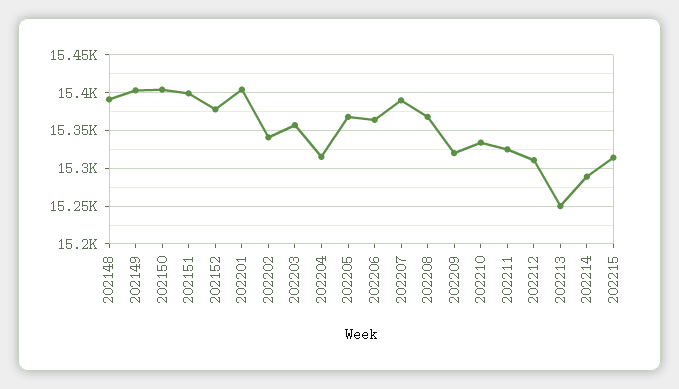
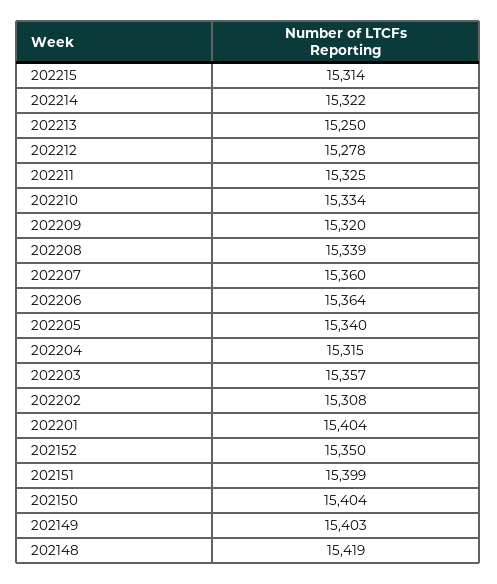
  {
-   "202148": 15390,
+   "202148": 15419,
    "202149": 15403,
    "202150": 15404,
    "202151": 15399,
-   "202152": 15380,
+   "202152": 15350,
    "202201": 15404,
-   "202202": 15340,
+   "202202": 15308,
    "202203": 15357,
    "202204": 15315,
-   "202205": 15370,
+   "202205": 15340,
    "202206": 15364,
-   "202207": 15390,
+   "202207": 15360,
-   "202208": 15370,
+   "202208": 15339,
    "202209": 15320,
    "202210": 15334,
    "202211": 15325,
-   "202212": 15310,
+   "202212": 15278,
    "202213": 15250,
-   "202214": 15290,
+   "202214": 15322,
    "202215": 15314
  }

